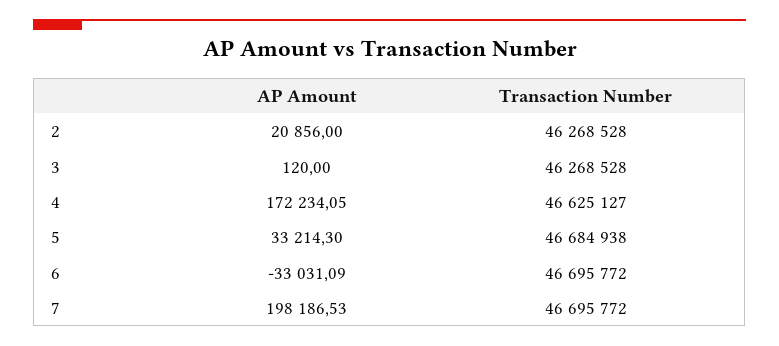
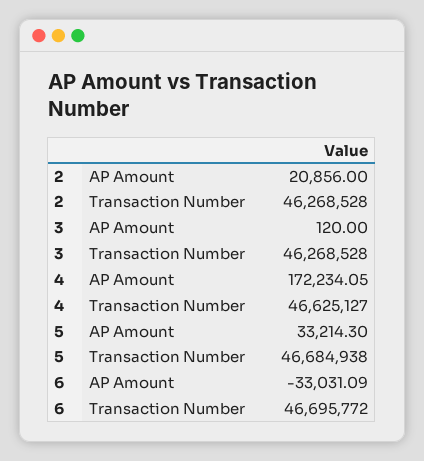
  {
    "AP Amount": {
      "2": 20856,
      "3": 120,
      "4": 172234.05,
      "5": 33214.3,
-     "6": -33031.09,
+     "6": -33031.09
-     "7": 198186.53
    },
    "Transaction Number": {
      "2": 46268528,
      "3": 46268528,
      "4": 46625127,
      "5": 46684938,
-     "6": 46695772,
+     "6": 46695772
-     "7": 46695772
    }
  }

